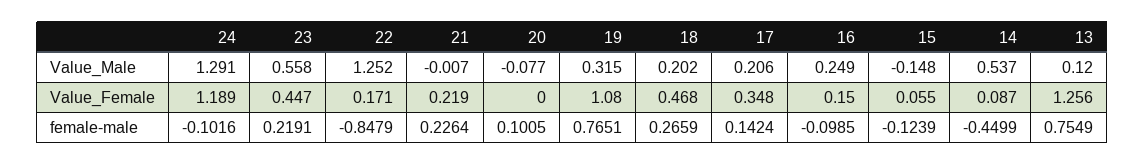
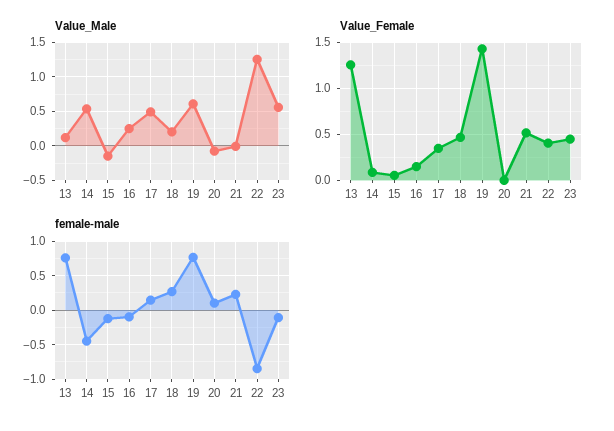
  {
    "Value_Male": {
-     "24": 1.291,
      "23": 0.558,
      "22": 1.252,
      "21": -0.007,
      "20": -0.077,
-     "19": 0.315,
+     "19": 0.6,
      "18": 0.202,
-     "17": 0.206,
+     "17": 0.5,
      "16": 0.249,
      "15": -0.148,
      "14": 0.537,
      "13": 0.12
    },
    "Value_Female": {
-     "24": 1.189,
      "23": 0.447,
-     "22": 0.171,
+     "22": 0.4,
-     "21": 0.219,
+     "21": 0.5,
      "20": 0,
-     "19": 1.08,
+     "19": 1.4,
      "18": 0.468,
      "17": 0.348,
      "16": 0.15,
      "15": 0.055,
      "14": 0.087,
      "13": 1.256
    },
    "female-male": {
-     "24": -0.1016,
-     "23": 0.2191,
+     "23": -0.1,
      "22": -0.8479,
      "21": 0.2264,
      "20": 0.1005,
      "19": 0.7651,
      "18": 0.2659,
      "17": 0.1424,
      "16": -0.0985,
      "15": -0.1239,
      "14": -0.4499,
      "13": 0.7549
    }
  }

